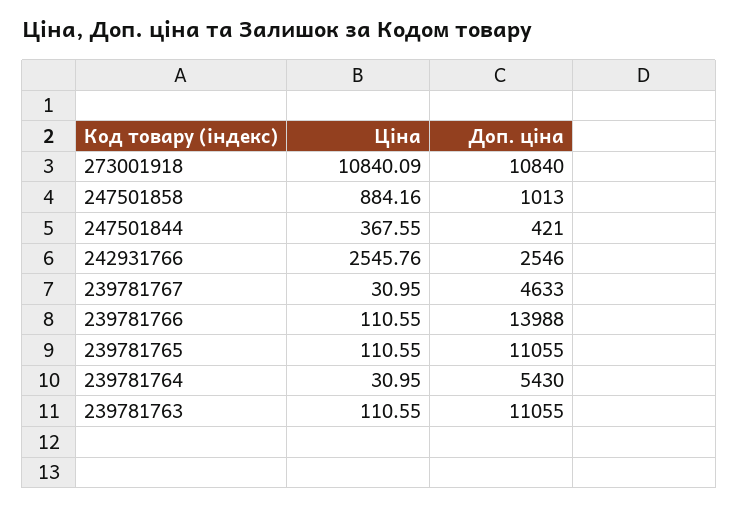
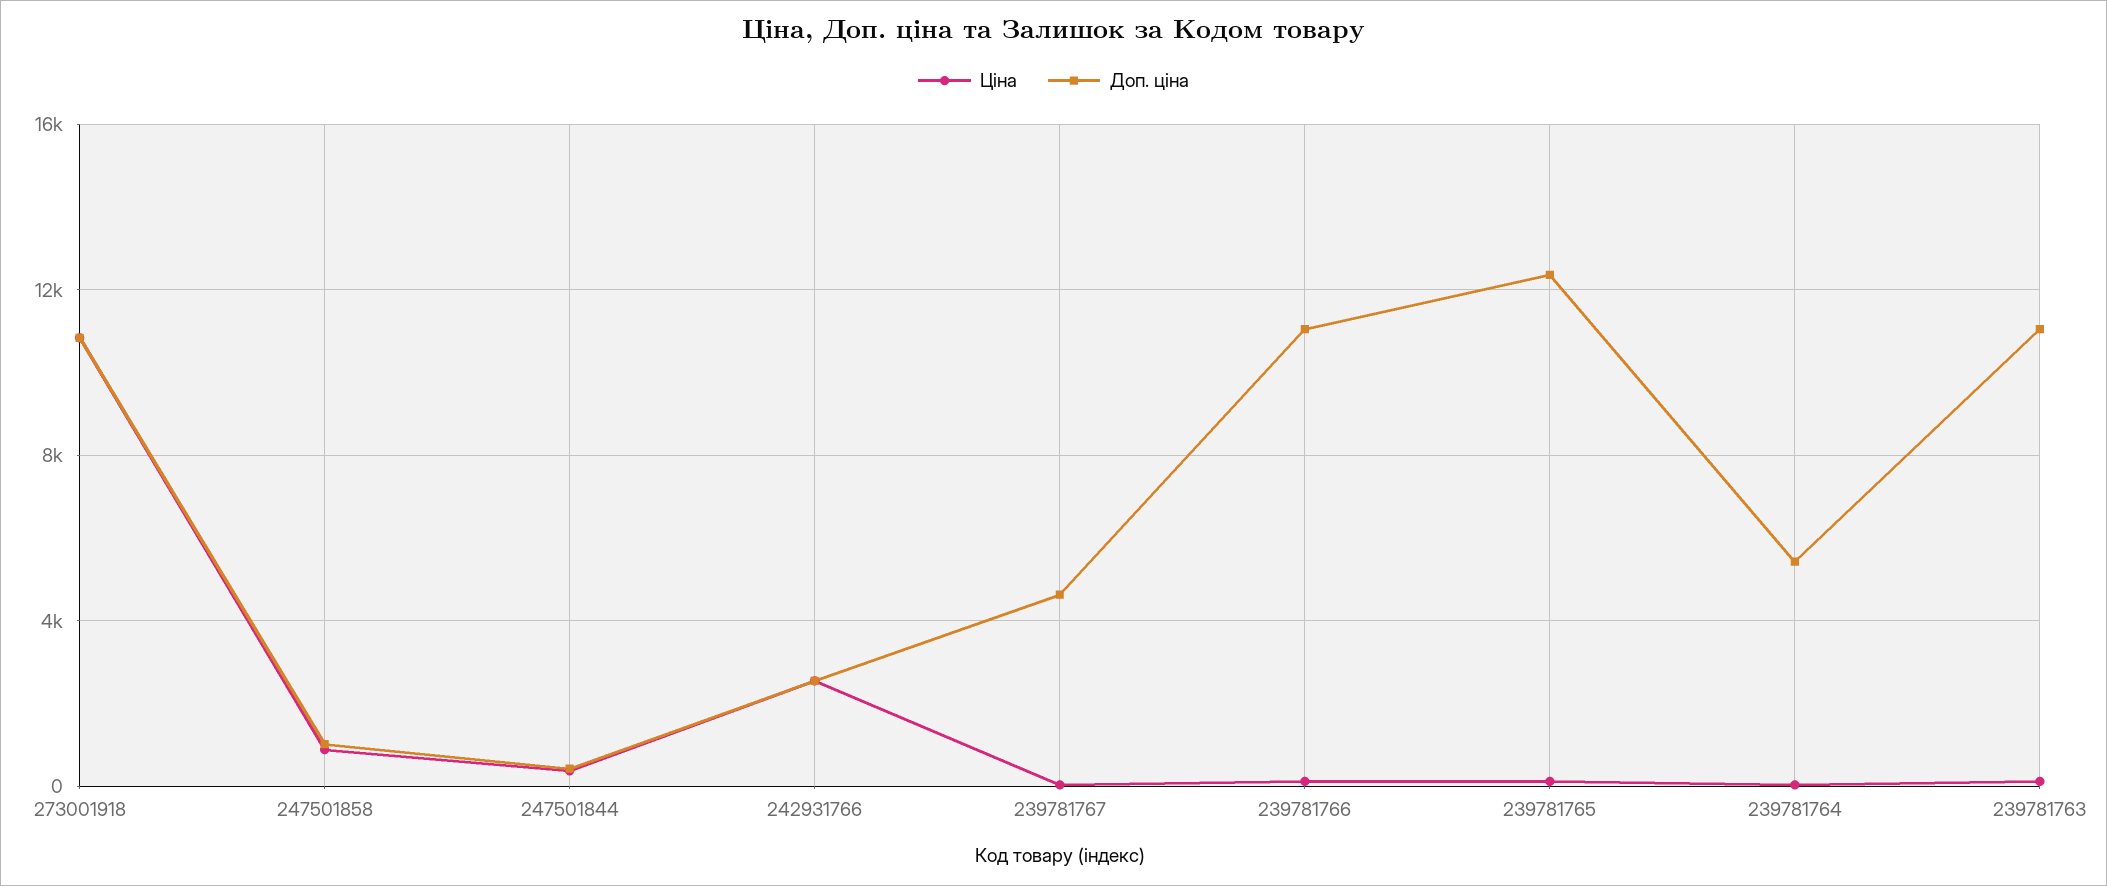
  {
    "Ціна": {
      "273001918": 10840.09,
      "247501858": 884.16,
      "247501844": 367.55,
      "242931766": 2545.76,
      "239781767": 30.95,
      "239781766": 110.55,
      "239781765": 110.55,
      "239781764": 30.95,
      "239781763": 110.55
    },
    "Доп. ціна": {
      "273001918": 10840,
      "247501858": 1013,
      "247501844": 421,
      "242931766": 2546,
      "239781767": 4633,
-     "239781766": 13988,
+     "239781766": 11000,
-     "239781765": 11055,
+     "239781765": 12500,
      "239781764": 5430,
      "239781763": 11055
    }
  }

